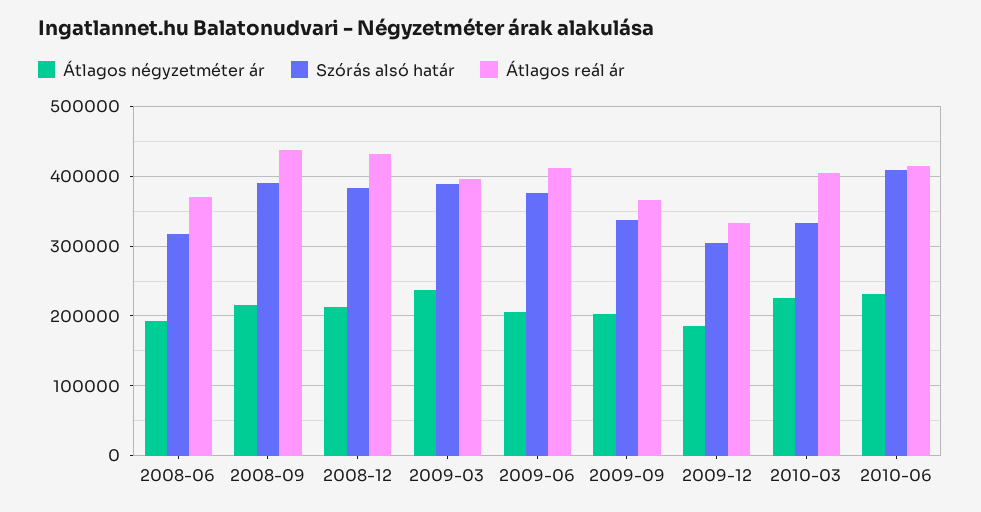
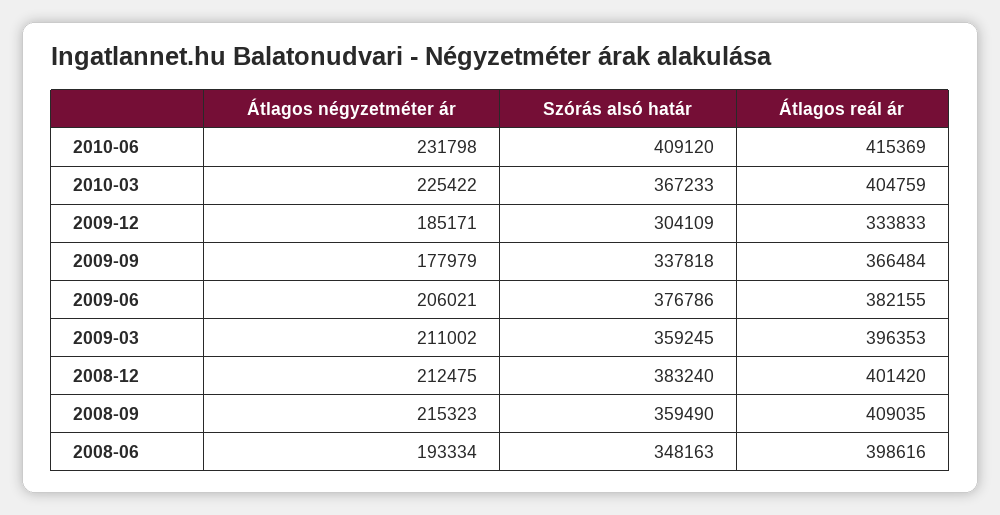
  {
    "Átlagos négyzetméter ár": {
      "2008-06": 193334,
      "2008-09": 215323,
      "2008-12": 212475,
-     "2009-03": 240000,
+     "2009-03": 211002,
      "2009-06": 206021,
-     "2009-09": 200000,
+     "2009-09": 177979,
      "2009-12": 185171,
      "2010-03": 225422,
      "2010-06": 231798
    },
    "Szórás alsó határ": {
-     "2008-06": 320000,
+     "2008-06": 348163,
-     "2008-09": 390000,
+     "2008-09": 359490,
      "2008-12": 383240,
-     "2009-03": 390000,
+     "2009-03": 359245,
      "2009-06": 376786,
      "2009-09": 337818,
      "2009-12": 304109,
-     "2010-03": 330000,
+     "2010-03": 367233,
      "2010-06": 409120
    },
    "Átlagos reál ár": {
-     "2008-06": 370000,
+     "2008-06": 398616,
-     "2008-09": 440000,
+     "2008-09": 409035,
-     "2008-12": 430000,
+     "2008-12": 401420,
      "2009-03": 396353,
-     "2009-06": 410000,
+     "2009-06": 382155,
      "2009-09": 366484,
      "2009-12": 333833,
      "2010-03": 404759,
      "2010-06": 415369
    }
  }

